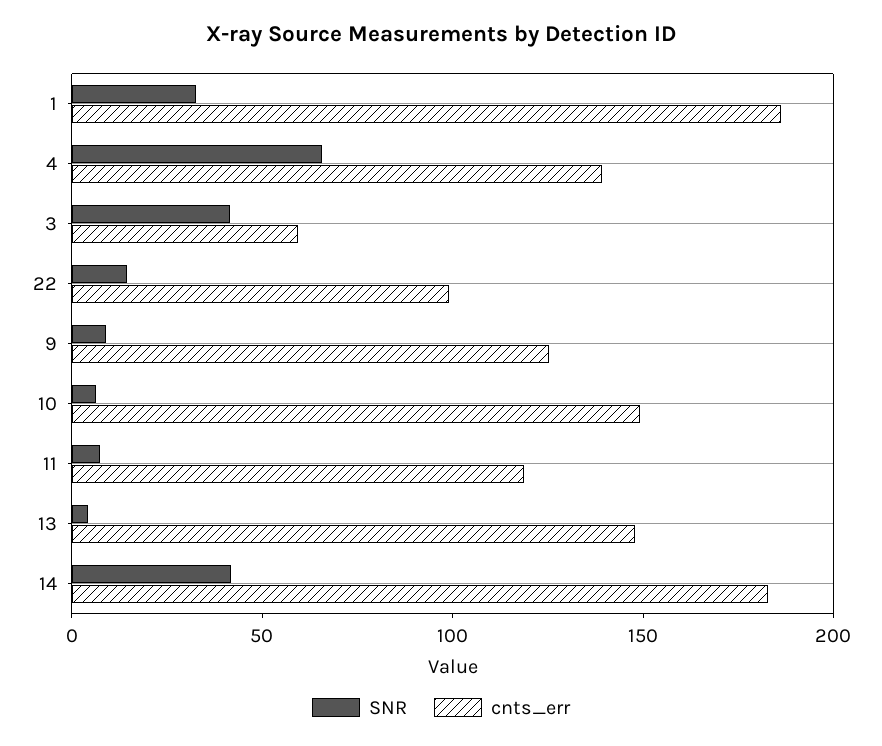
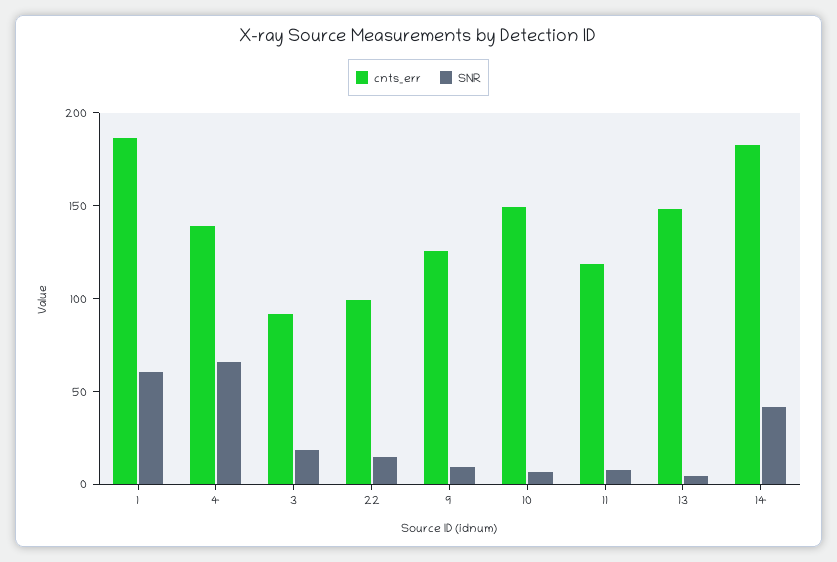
  {
    "SNR": {
-     "1": 30,
+     "1": 60,
      "4": 70,
-     "3": 40,
+     "3": 20,
      "22": 10,
      "9": 10,
      "10": 10,
      "11": 10,
      "13": 0,
      "14": 40
    },
    "cnts_err": {
      "1": 190,
      "4": 140,
-     "3": 60,
+     "3": 90,
      "22": 100,
      "9": 130,
      "10": 150,
      "11": 120,
      "13": 150,
      "14": 180
    }
  }

